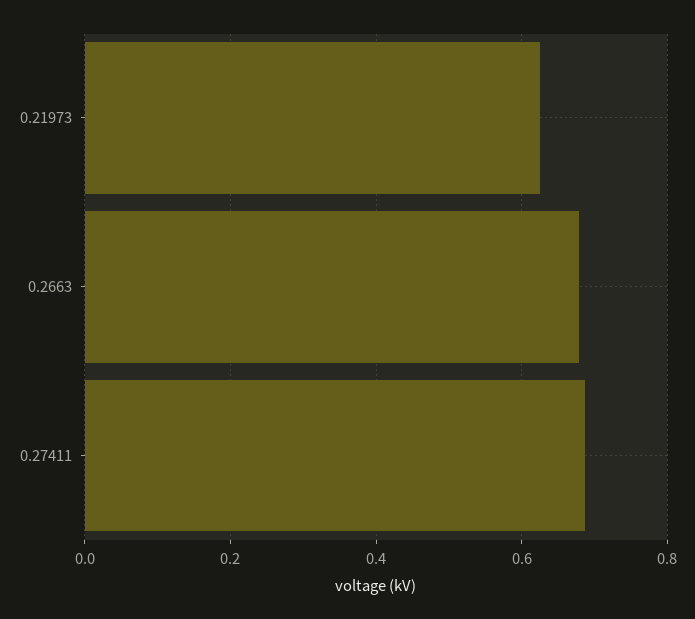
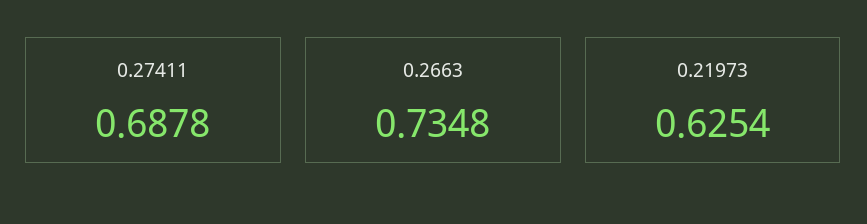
  {
    "0.21973": 0.6254,
-   "0.2663": 0.68,
+   "0.2663": 0.7348,
    "0.27411": 0.6878
  }

